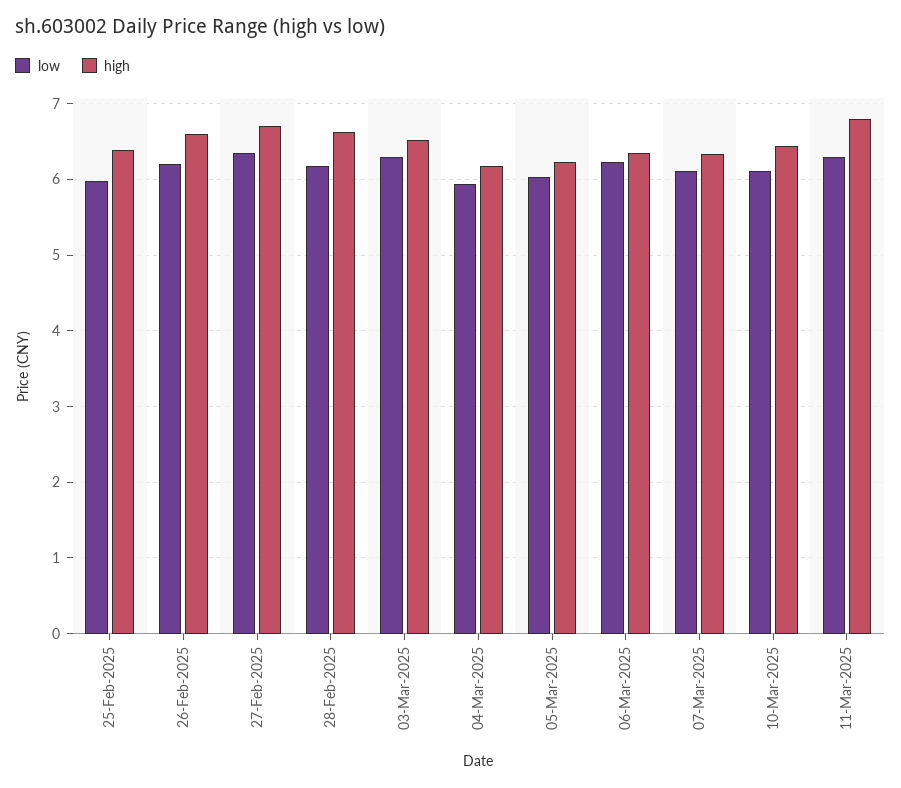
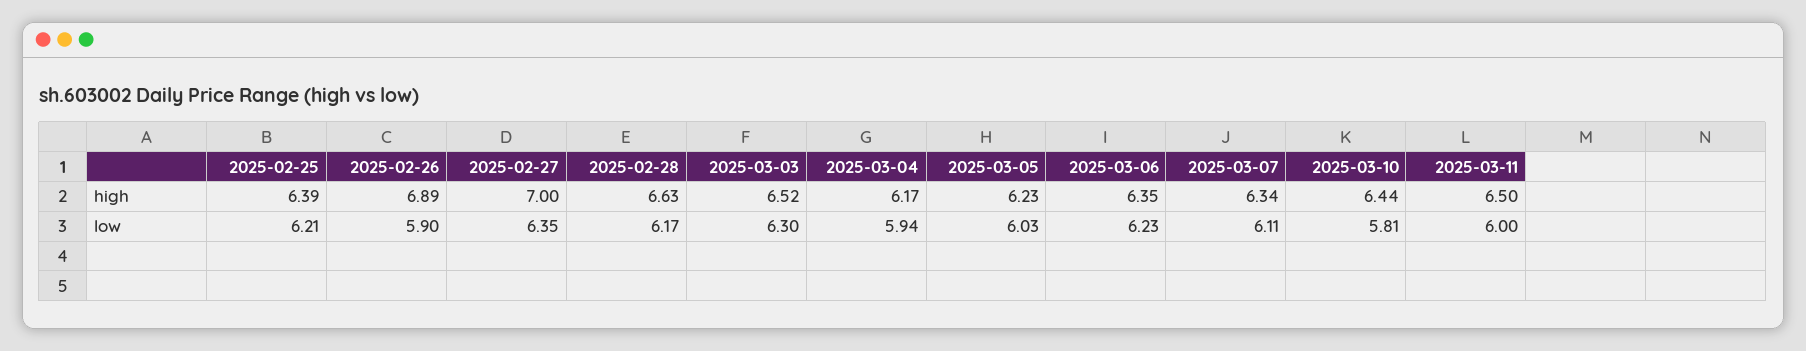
  {
    "low": {
-     "25-Feb-2025": 6,
+     "25-Feb-2025": 6.21,
-     "26-Feb-2025": 6.2,
+     "26-Feb-2025": 5.9,
      "27-Feb-2025": 6.35,
      "28-Feb-2025": 6.17,
      "03-Mar-2025": 6.3,
      "04-Mar-2025": 5.94,
      "05-Mar-2025": 6.03,
      "06-Mar-2025": 6.23,
      "07-Mar-2025": 6.11,
-     "10-Mar-2025": 6.1,
+     "10-Mar-2025": 5.81,
-     "11-Mar-2025": 6.3
+     "11-Mar-2025": 6
    },
    "high": {
      "25-Feb-2025": 6.39,
-     "26-Feb-2025": 6.6,
+     "26-Feb-2025": 6.89,
-     "27-Feb-2025": 6.7,
+     "27-Feb-2025": 7,
      "28-Feb-2025": 6.63,
      "03-Mar-2025": 6.52,
      "04-Mar-2025": 6.17,
      "05-Mar-2025": 6.23,
      "06-Mar-2025": 6.35,
      "07-Mar-2025": 6.34,
      "10-Mar-2025": 6.44,
-     "11-Mar-2025": 6.8
+     "11-Mar-2025": 6.5
    }
  }

